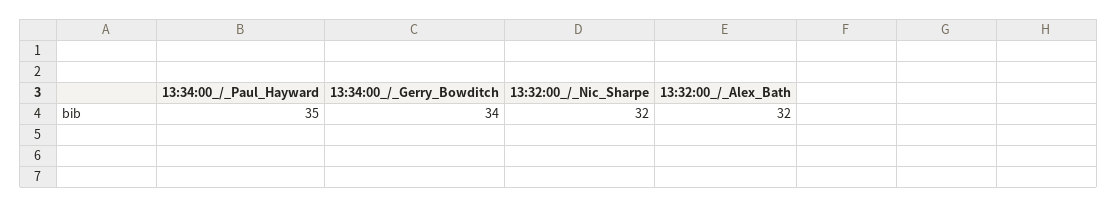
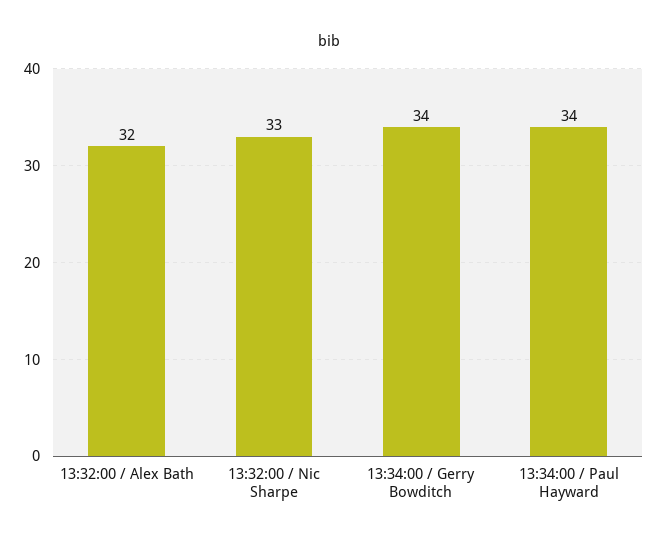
  {
-   "13:34:00_/_Paul_Hayward": 35,
+   "13:34:00_/_Paul_Hayward": 34,
    "13:34:00_/_Gerry_Bowditch": 34,
-   "13:32:00_/_Nic_Sharpe": 32,
+   "13:32:00_/_Nic_Sharpe": 33,
    "13:32:00_/_Alex_Bath": 32
  }

